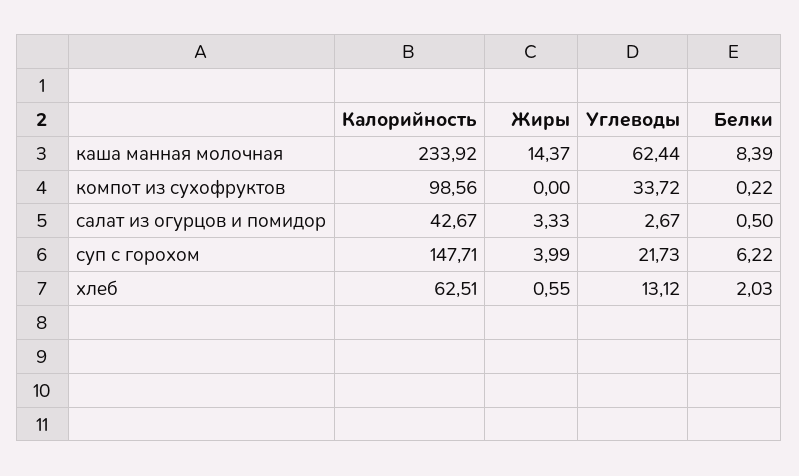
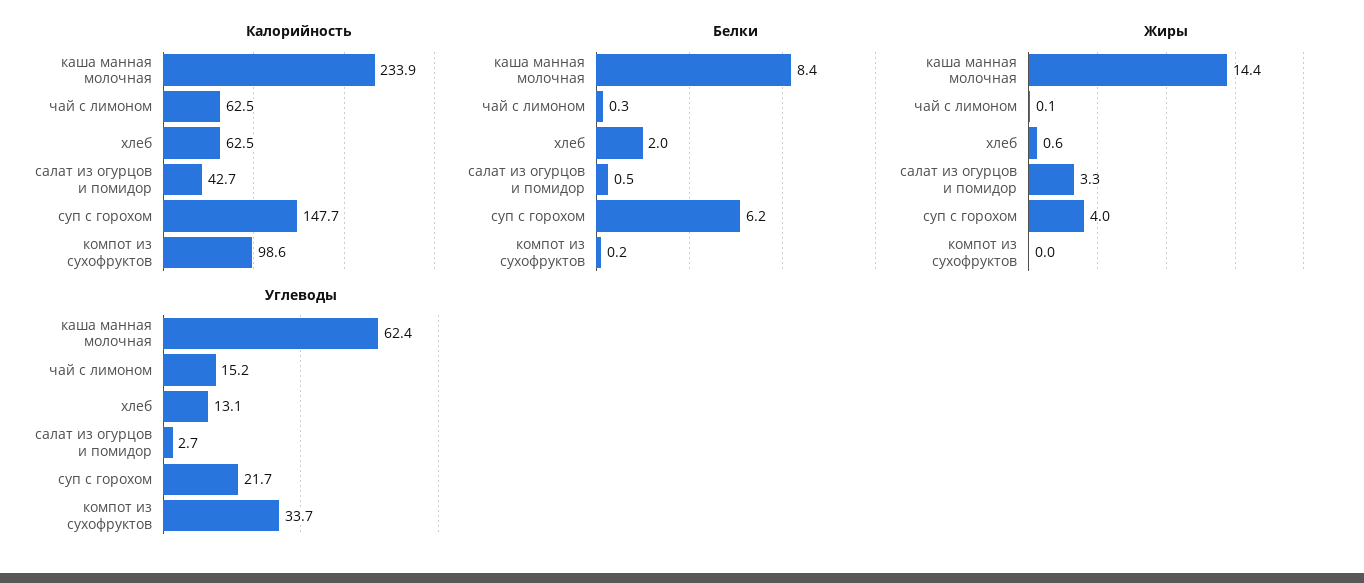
  {
    "Калорийность": {
      "каша манная молочная": 233.92,
      "компот из сухофруктов": 98.56,
      "салат из огурцов и помидор": 42.67,
      "суп с горохом": 147.71,
-     "хлеб": 62.51
+     "хлеб": 62.51,
+     "чай с лимоном": 62.5
    },
    "Жиры": {
      "каша манная молочная": 14.37,
      "компот из сухофруктов": 0,
      "салат из огурцов и помидор": 3.33,
      "суп с горохом": 3.99,
-     "хлеб": 0.55
+     "хлеб": 0.55,
+     "чай с лимоном": 0.1
    },
    "Углеводы": {
      "каша манная молочная": 62.44,
      "компот из сухофруктов": 33.72,
      "салат из огурцов и помидор": 2.67,
      "суп с горохом": 21.73,
-     "хлеб": 13.12
+     "хлеб": 13.12,
+     "чай с лимоном": 15.2
    },
    "Белки": {
      "каша манная молочная": 8.39,
      "компот из сухофруктов": 0.22,
      "салат из огурцов и помидор": 0.5,
      "суп с горохом": 6.22,
-     "хлеб": 2.03
+     "хлеб": 2.03,
+     "чай с лимоном": 0.3
    }
  }

